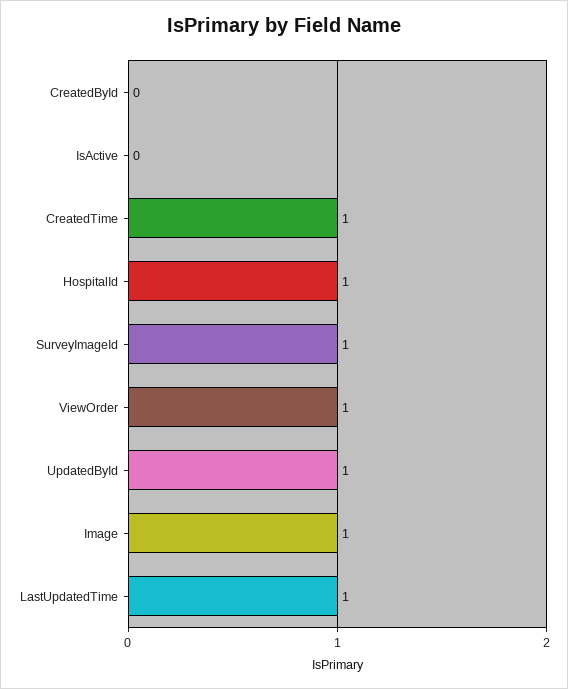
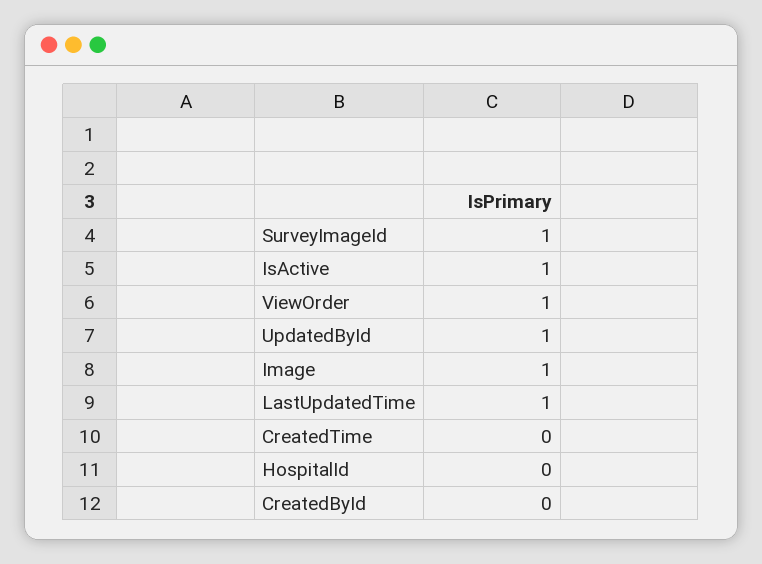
  {
    "CreatedById": 0,
-   "IsActive": 0,
+   "IsActive": 1,
-   "CreatedTime": 1,
+   "CreatedTime": 0,
-   "HospitalId": 1,
+   "HospitalId": 0,
    "SurveyImageId": 1,
    "ViewOrder": 1,
    "UpdatedById": 1,
    "Image": 1,
    "LastUpdatedTime": 1
  }

